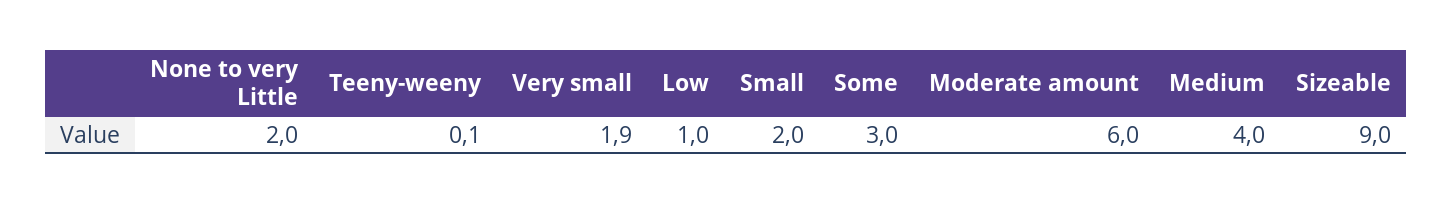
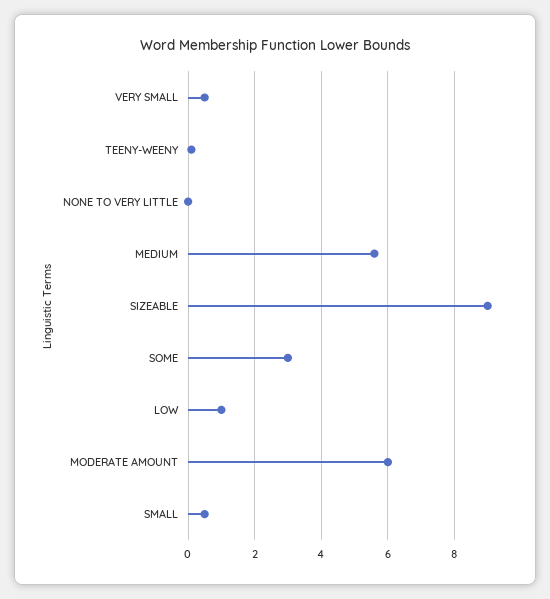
  {
-   "None to very Little": 2,
+   "None to very Little": 0,
    "Teeny-weeny": 0.1,
-   "Very small": 1.9,
+   "Very small": 0.5,
    "Low": 1,
-   "Small": 2,
+   "Small": 0.5,
    "Some": 3,
    "Moderate amount": 6,
-   "Medium": 4,
+   "Medium": 5.5,
    "Sizeable": 9
  }

